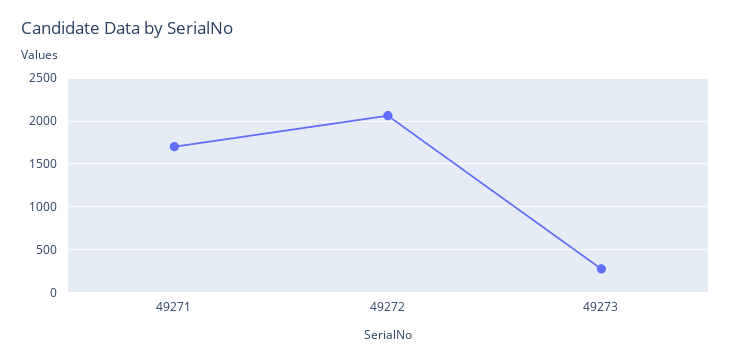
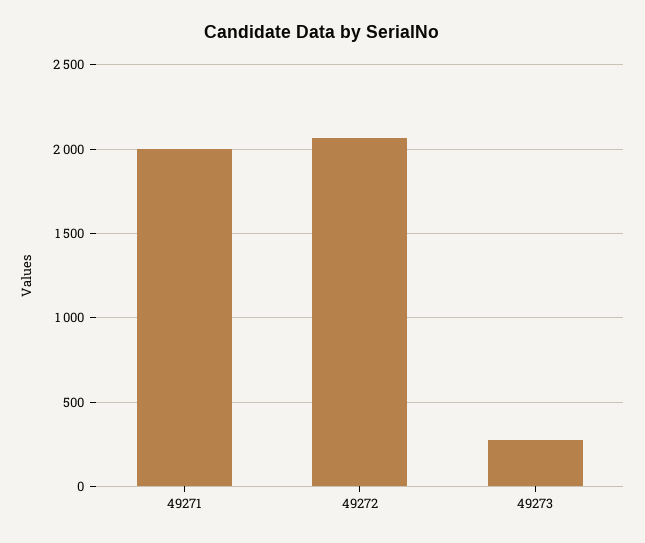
  {
-   "49271": 1700,
+   "49271": 2000,
    "49272": 2050,
    "49273": 250
  }

